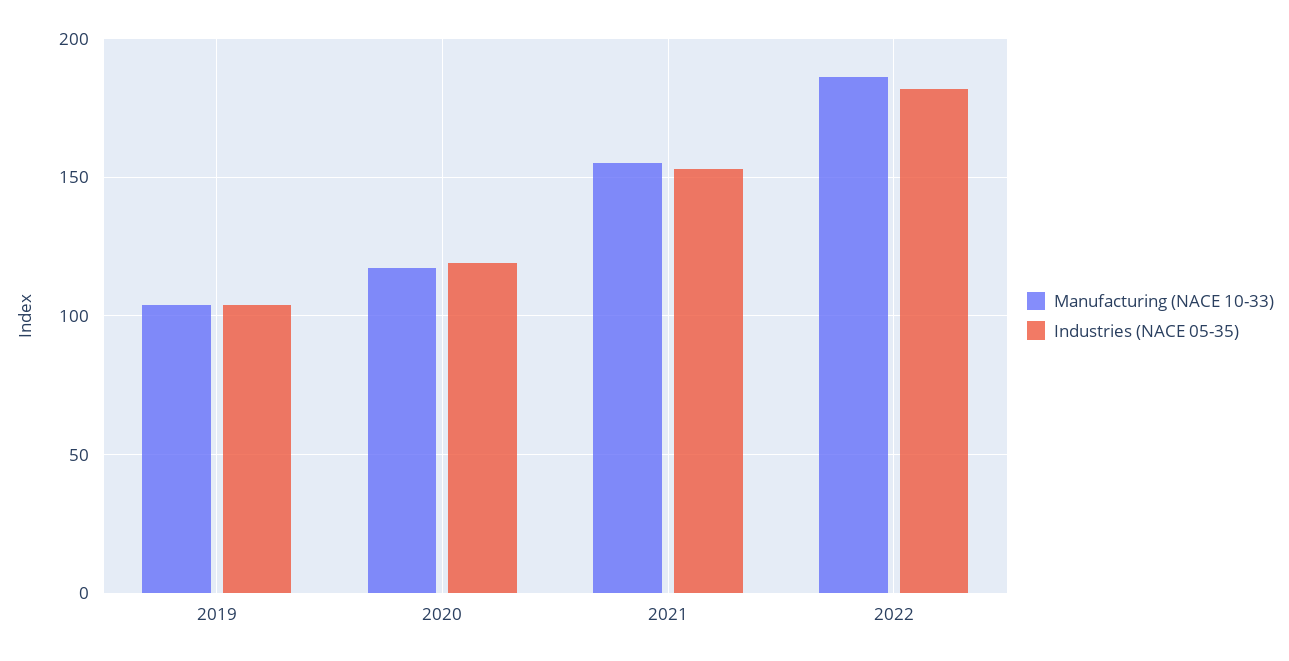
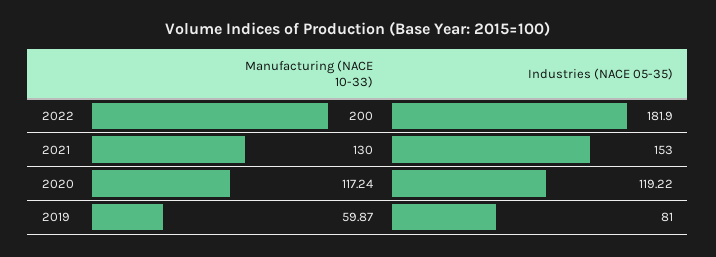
  {
    "Manufacturing (NACE 10-33)": {
-     "2019": 105,
+     "2019": 59.87,
      "2020": 117.24,
-     "2021": 155,
+     "2021": 130,
-     "2022": 185
+     "2022": 200
    },
    "Industries (NACE 05-35)": {
-     "2019": 105,
+     "2019": 81,
      "2020": 119.22,
      "2021": 153,
      "2022": 181.9
    }
  }

